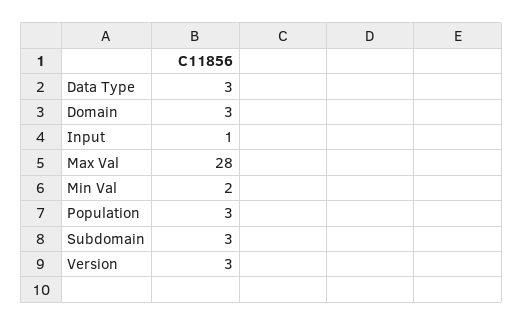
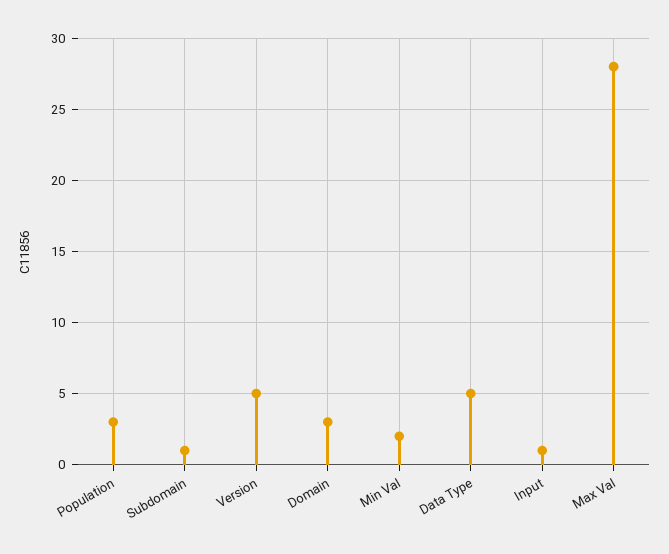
  {
-   "Data Type": 3,
+   "Data Type": 5,
    "Domain": 3,
    "Input": 1,
    "Max Val": 28,
    "Min Val": 2,
    "Population": 3,
-   "Subdomain": 3,
+   "Subdomain": 1,
-   "Version": 3
+   "Version": 5
  }

